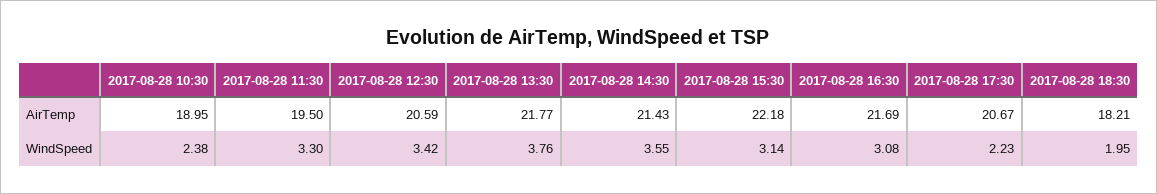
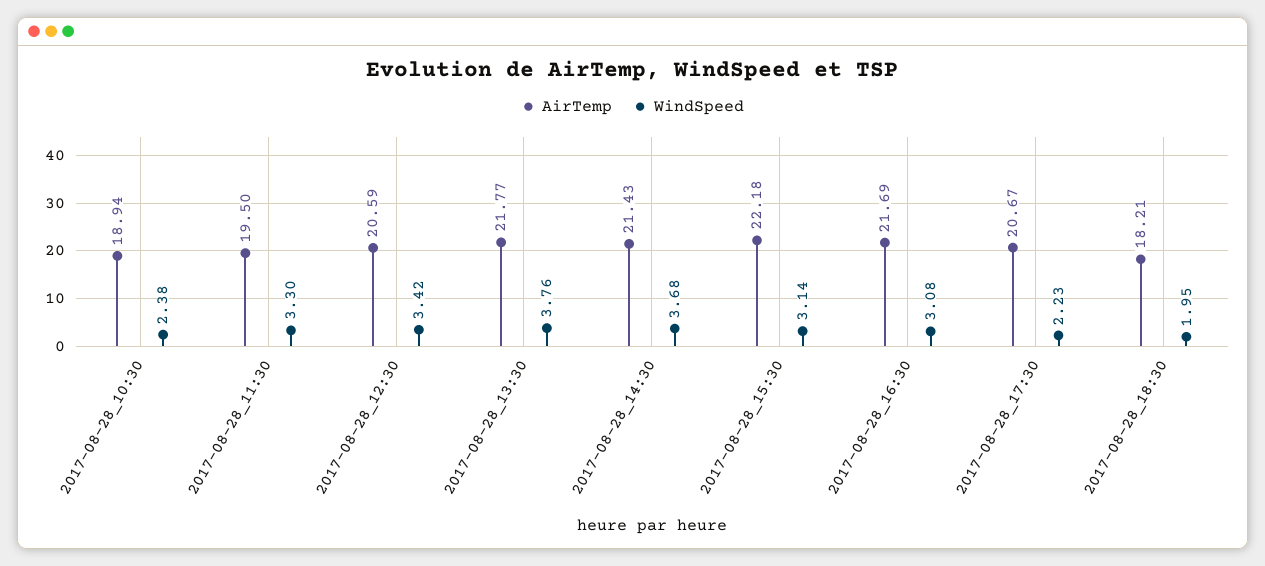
  {
    "AirTemp": {
-     "2017-08-28 10:30": 18.95,
+     "2017-08-28 10:30": 18.94,
      "2017-08-28 11:30": 19.5,
      "2017-08-28 12:30": 20.59,
      "2017-08-28 13:30": 21.77,
      "2017-08-28 14:30": 21.43,
      "2017-08-28 15:30": 22.18,
      "2017-08-28 16:30": 21.69,
      "2017-08-28 17:30": 20.67,
      "2017-08-28 18:30": 18.21
    },
    "WindSpeed": {
      "2017-08-28 10:30": 2.38,
      "2017-08-28 11:30": 3.3,
      "2017-08-28 12:30": 3.42,
      "2017-08-28 13:30": 3.76,
-     "2017-08-28 14:30": 3.55,
+     "2017-08-28 14:30": 3.68,
      "2017-08-28 15:30": 3.14,
      "2017-08-28 16:30": 3.08,
      "2017-08-28 17:30": 2.23,
      "2017-08-28 18:30": 1.95
    }
  }

